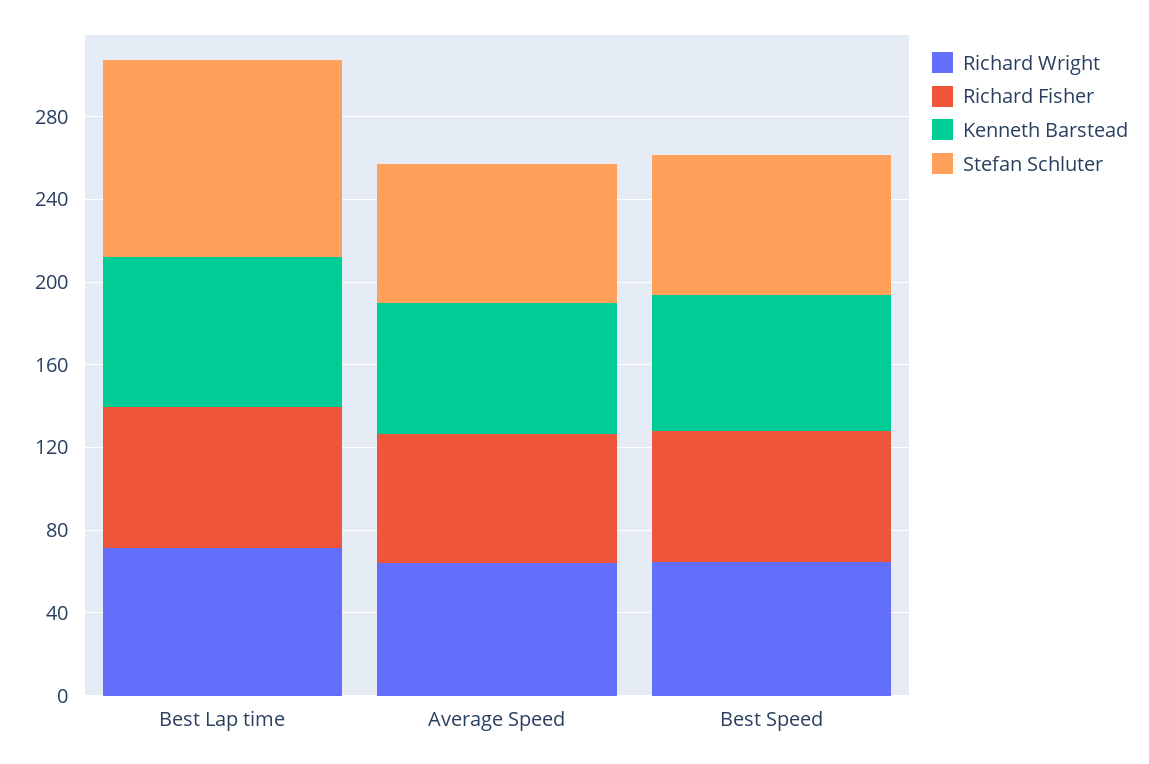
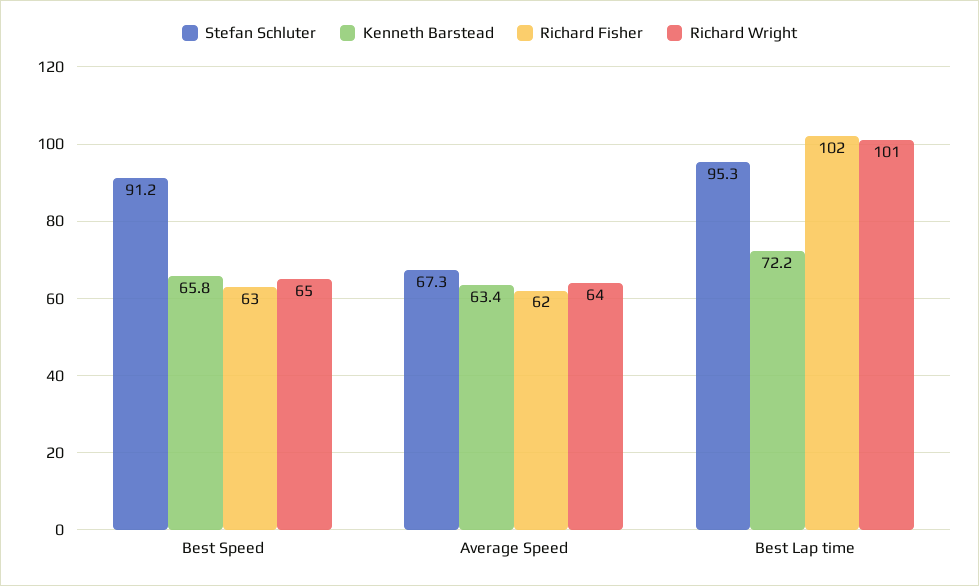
  {
    "Richard Wright": {
-     "Best Lap time": 70,
+     "Best Lap time": 101,
      "Average Speed": 64,
      "Best Speed": 65
    },
    "Richard Fisher": {
-     "Best Lap time": 70,
+     "Best Lap time": 102,
      "Average Speed": 62,
      "Best Speed": 63
    },
    "Kenneth Barstead": {
      "Best Lap time": 72.2,
      "Average Speed": 63.4,
      "Best Speed": 65.8
    },
    "Stefan Schluter": {
      "Best Lap time": 95.3,
      "Average Speed": 67.3,
-     "Best Speed": 70
+     "Best Speed": 91.2
    }
  }

